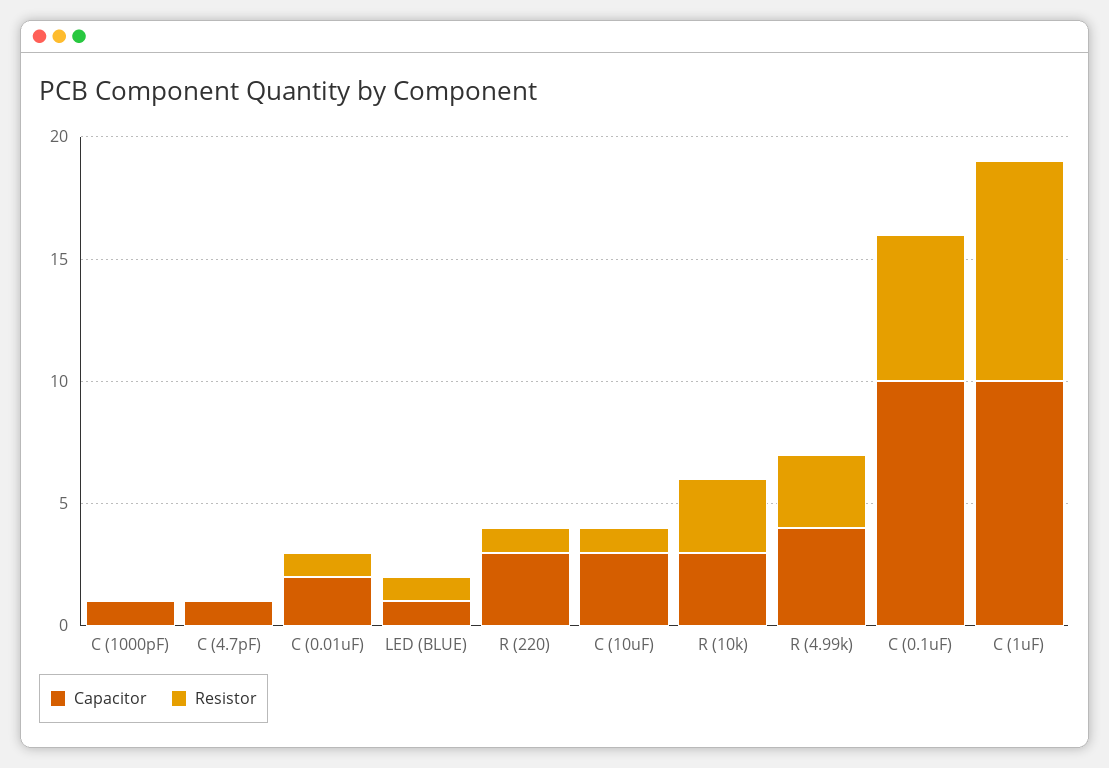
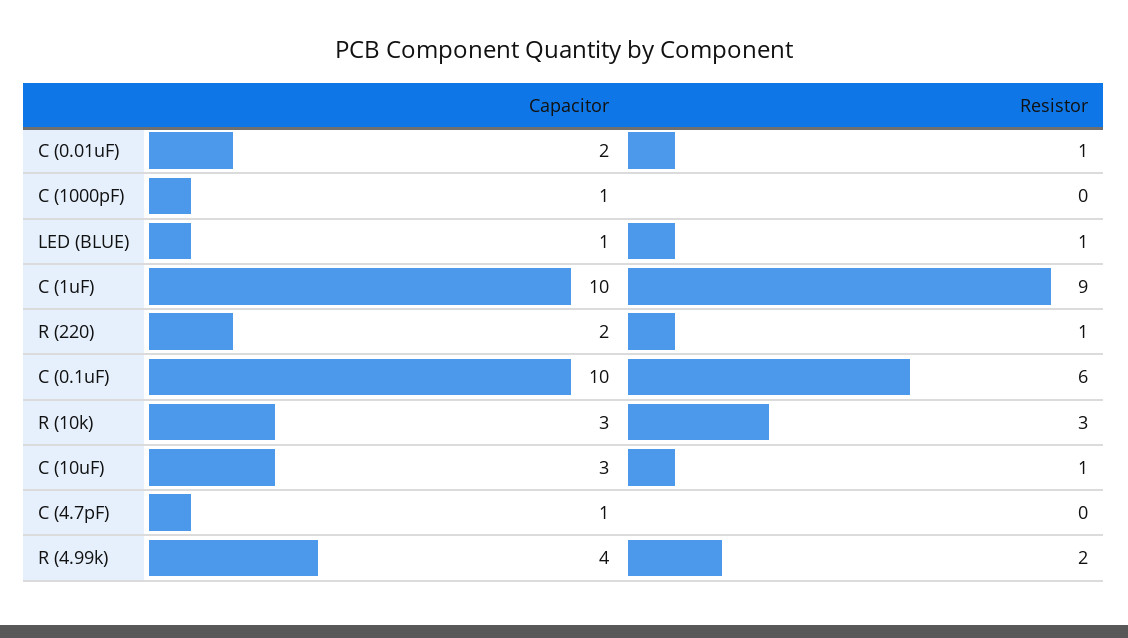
  {
    "Capacitor": {
      "C (1000pF)": 1,
      "C (4.7pF)": 1,
      "C (0.01uF)": 2,
      "LED (BLUE)": 1,
-     "R (220)": 3,
+     "R (220)": 2,
      "C (10uF)": 3,
      "R (10k)": 3,
      "R (4.99k)": 4,
      "C (0.1uF)": 10,
      "C (1uF)": 10
    },
    "Resistor": {
      "C (1000pF)": 0,
      "C (4.7pF)": 0,
      "C (0.01uF)": 1,
      "LED (BLUE)": 1,
      "R (220)": 1,
      "C (10uF)": 1,
      "R (10k)": 3,
-     "R (4.99k)": 3,
+     "R (4.99k)": 2,
      "C (0.1uF)": 6,
      "C (1uF)": 9
    }
  }

